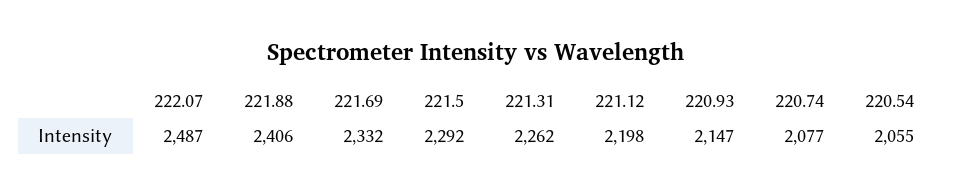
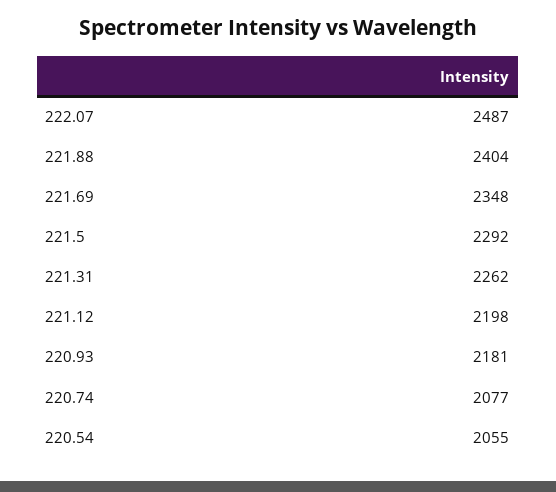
  {
    "222.07": 2487,
-   "221.88": 2406,
+   "221.88": 2404,
-   "221.69": 2332,
+   "221.69": 2348,
    "221.5": 2292,
    "221.31": 2262,
    "221.12": 2198,
-   "220.93": 2147,
+   "220.93": 2181,
    "220.74": 2077,
    "220.54": 2055
  }

